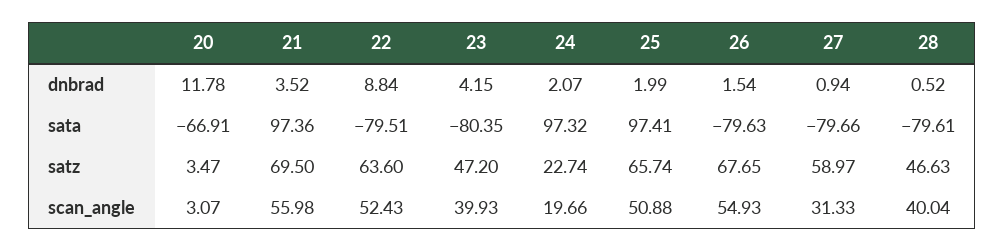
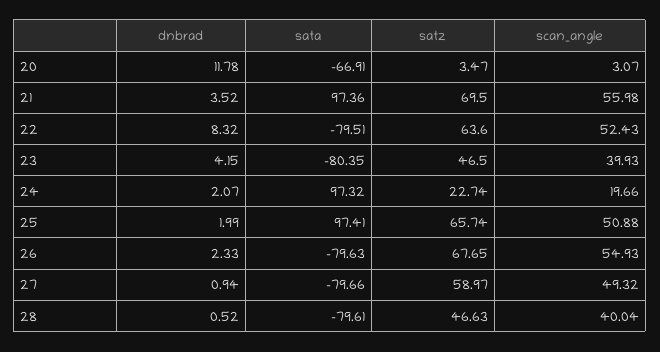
  {
    "20": {
      "dnbrad": 11.78,
      "sata": -66.91,
      "satz": 3.47,
      "scan_angle": 3.07
    },
    "21": {
      "dnbrad": 3.52,
      "sata": 97.36,
      "satz": 69.5,
      "scan_angle": 55.98
    },
    "22": {
-     "dnbrad": 8.84,
+     "dnbrad": 8.32,
      "sata": -79.51,
      "satz": 63.6,
      "scan_angle": 52.43
    },
    "23": {
      "dnbrad": 4.15,
      "sata": -80.35,
-     "satz": 47.2,
+     "satz": 46.5,
      "scan_angle": 39.93
    },
    "24": {
      "dnbrad": 2.07,
      "sata": 97.32,
      "satz": 22.74,
      "scan_angle": 19.66
    },
    "25": {
      "dnbrad": 1.99,
      "sata": 97.41,
      "satz": 65.74,
      "scan_angle": 50.88
    },
    "26": {
-     "dnbrad": 1.54,
+     "dnbrad": 2.33,
      "sata": -79.63,
      "satz": 67.65,
      "scan_angle": 54.93
    },
    "27": {
      "dnbrad": 0.94,
      "sata": -79.66,
      "satz": 58.97,
-     "scan_angle": 31.33
+     "scan_angle": 49.32
    },
    "28": {
      "dnbrad": 0.52,
      "sata": -79.61,
      "satz": 46.63,
      "scan_angle": 40.04
    }
  }

